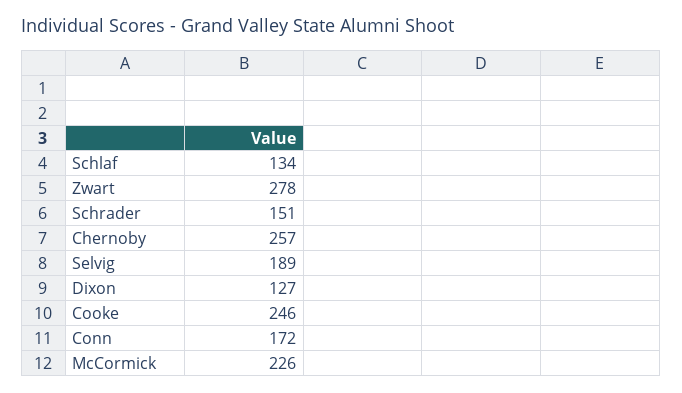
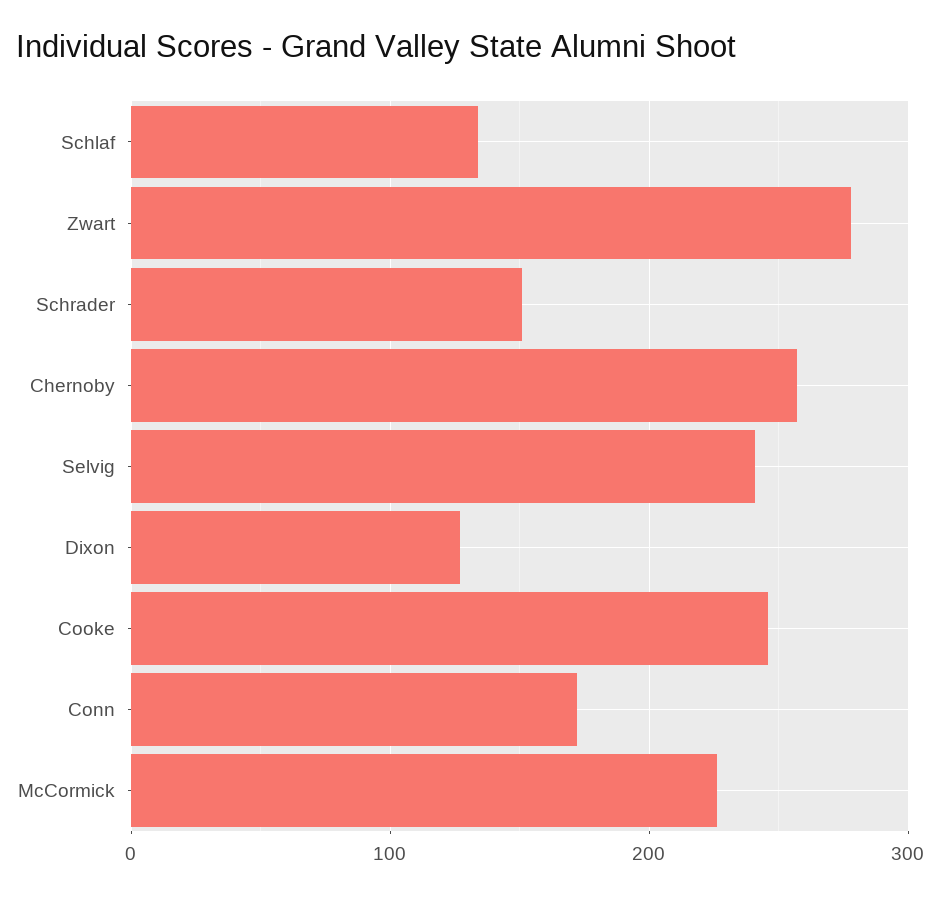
  {
    "Schlaf": 134,
    "Zwart": 278,
    "Schrader": 151,
    "Chernoby": 257,
-   "Selvig": 189,
+   "Selvig": 240,
    "Dixon": 127,
    "Cooke": 246,
    "Conn": 172,
    "McCormick": 226
  }

